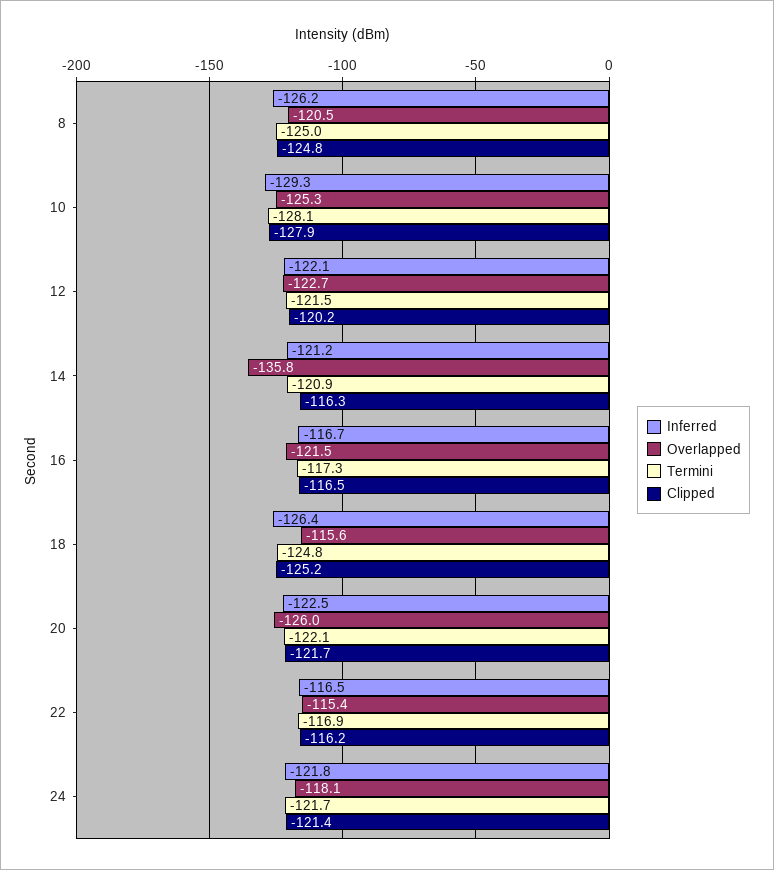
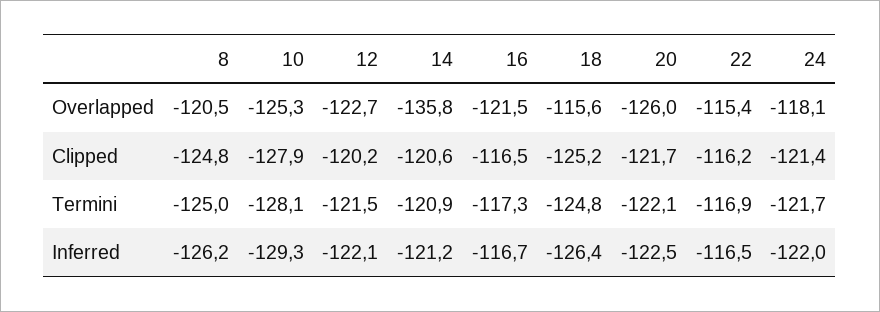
  {
    "Inferred": {
      "8": -126.2,
      "10": -129.3,
      "12": -122.1,
      "14": -121.2,
      "16": -116.7,
      "18": -126.4,
      "20": -122.5,
      "22": -116.5,
-     "24": -121.8
+     "24": -122
    },
    "Overlapped": {
      "8": -120.5,
      "10": -125.3,
      "12": -122.7,
      "14": -135.8,
      "16": -121.5,
      "18": -115.6,
      "20": -126,
      "22": -115.4,
      "24": -118.1
    },
    "Termini": {
      "8": -125,
      "10": -128.1,
      "12": -121.5,
      "14": -120.9,
      "16": -117.3,
      "18": -124.8,
      "20": -122.1,
      "22": -116.9,
      "24": -121.7
    },
    "Clipped": {
      "8": -124.8,
      "10": -127.9,
      "12": -120.2,
-     "14": -116.3,
+     "14": -120.6,
      "16": -116.5,
      "18": -125.2,
      "20": -121.7,
      "22": -116.2,
      "24": -121.4
    }
  }

